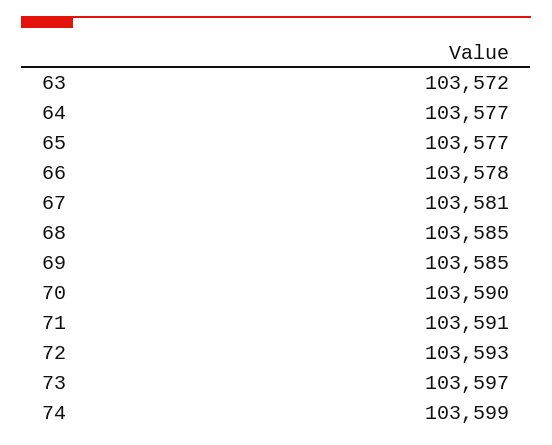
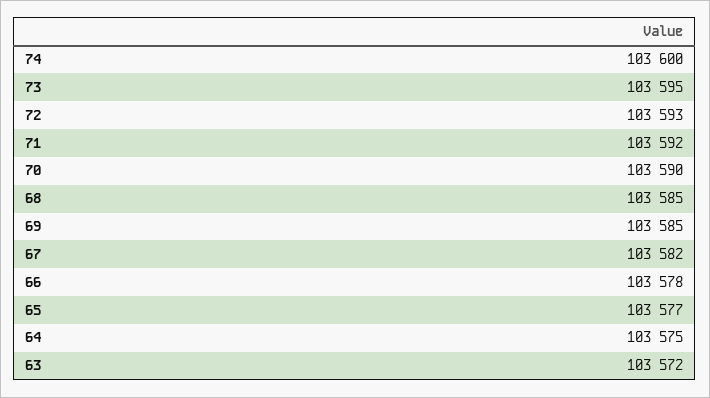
  {
    "63": 103572,
-   "64": 103577,
+   "64": 103575,
    "65": 103577,
    "66": 103578,
-   "67": 103581,
+   "67": 103582,
    "68": 103585,
    "69": 103585,
    "70": 103590,
-   "71": 103591,
+   "71": 103592,
    "72": 103593,
-   "73": 103597,
+   "73": 103595,
-   "74": 103599
+   "74": 103600
  }

